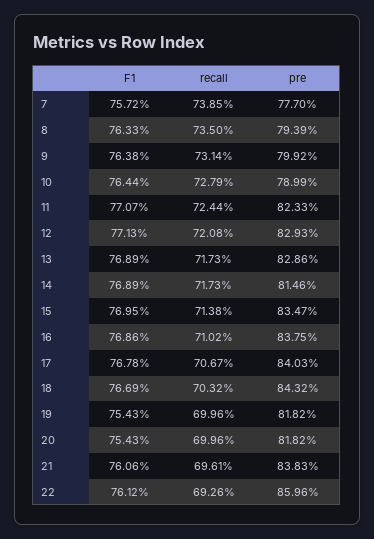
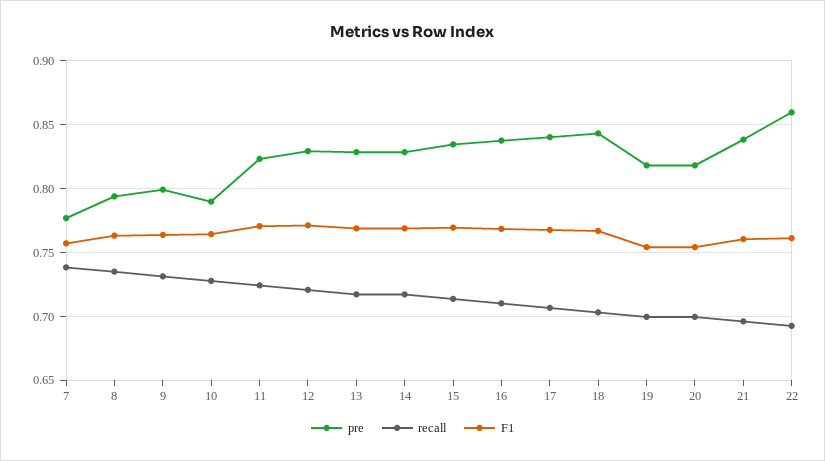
  {
    "F1": {
      "7": 0.7572,
      "8": 0.7633,
      "9": 0.7638,
      "10": 0.7644,
      "11": 0.7707,
      "12": 0.7713,
      "13": 0.7689,
      "14": 0.7689,
      "15": 0.7695,
      "16": 0.7686,
      "17": 0.7678,
      "18": 0.7669,
      "19": 0.7543,
      "20": 0.7543,
      "21": 0.7606,
      "22": 0.7612
    },
    "recall": {
      "7": 0.7385,
      "8": 0.735,
      "9": 0.7314,
      "10": 0.7279,
      "11": 0.7244,
      "12": 0.7208,
      "13": 0.7173,
      "14": 0.7173,
      "15": 0.7138,
      "16": 0.7102,
      "17": 0.7067,
      "18": 0.7032,
      "19": 0.6996,
      "20": 0.6996,
      "21": 0.6961,
      "22": 0.6926
    },
    "pre": {
      "7": 0.777,
      "8": 0.7939,
      "9": 0.7992,
      "10": 0.7899,
      "11": 0.8233,
      "12": 0.8293,
      "13": 0.8286,
-     "14": 0.8146,
+     "14": 0.83,
      "15": 0.8347,
      "16": 0.8375,
      "17": 0.8403,
      "18": 0.8432,
      "19": 0.8182,
      "20": 0.8182,
      "21": 0.8383,
      "22": 0.8596
    }
  }

